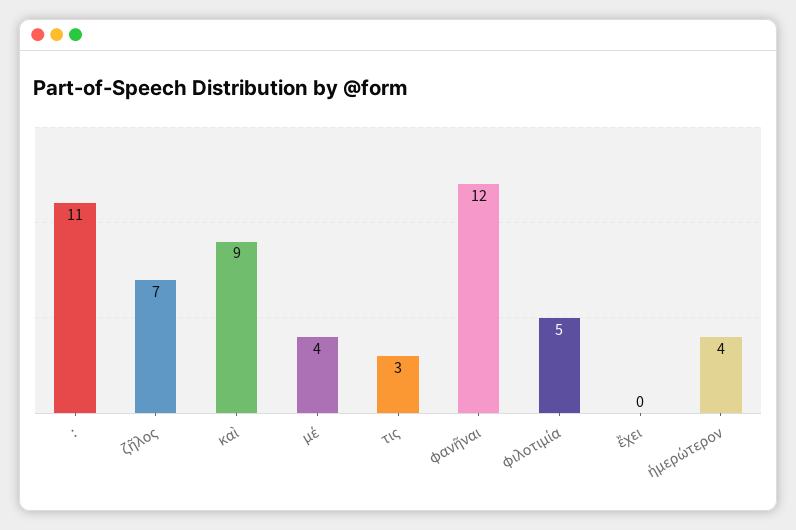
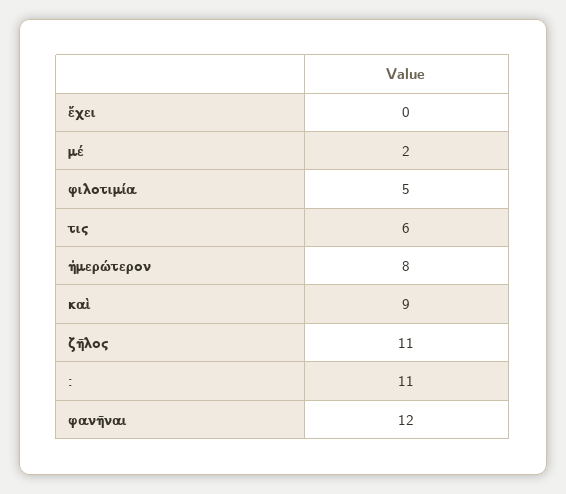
  {
    ":": 11,
-   "ζῆλος": 7,
+   "ζῆλος": 11,
    "καὶ": 9,
-   "μέ": 4,
+   "μέ": 2,
-   "τις": 3,
+   "τις": 6,
    "φανῆναι": 12,
    "φιλοτιμία": 5,
    "ἔχει": 0,
-   "ἡμερώτερον": 4
+   "ἡμερώτερον": 8
  }

